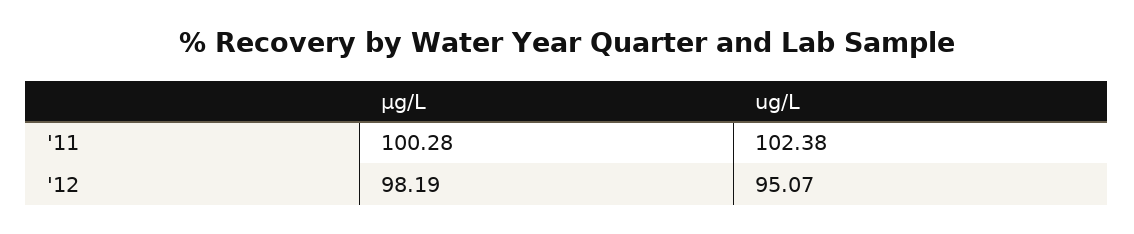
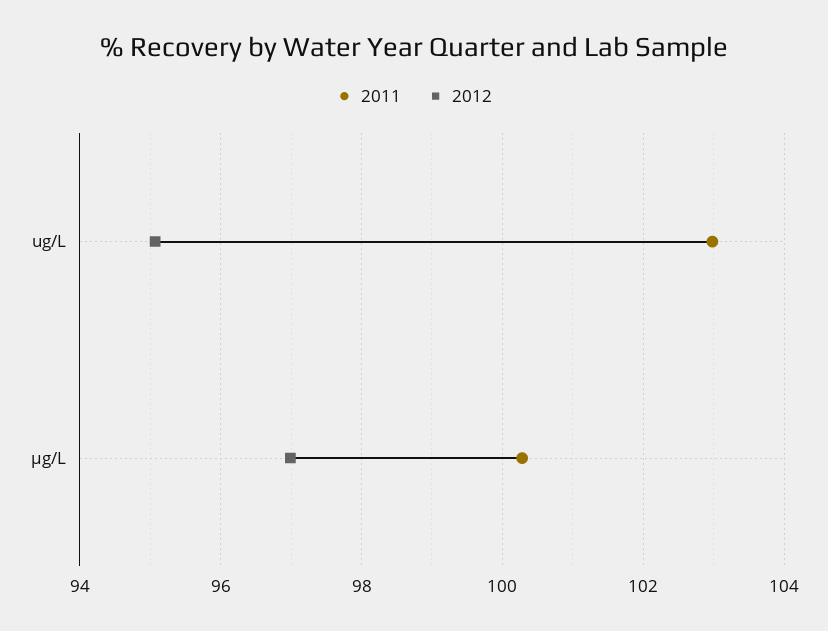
  {
    "'11": {
      "µg/L": 100.28,
-     "ug/L": 102.38
+     "ug/L": 103
    },
    "'12": {
-     "µg/L": 98.19,
+     "µg/L": 97,
      "ug/L": 95.07
    }
  }

